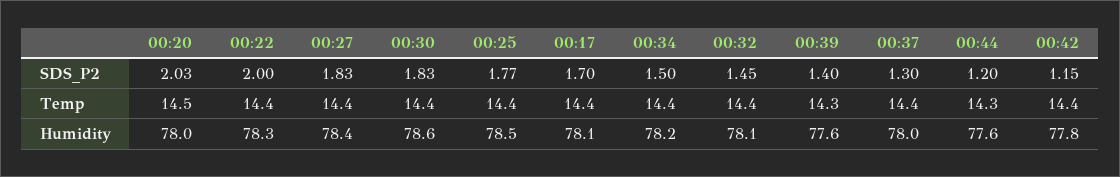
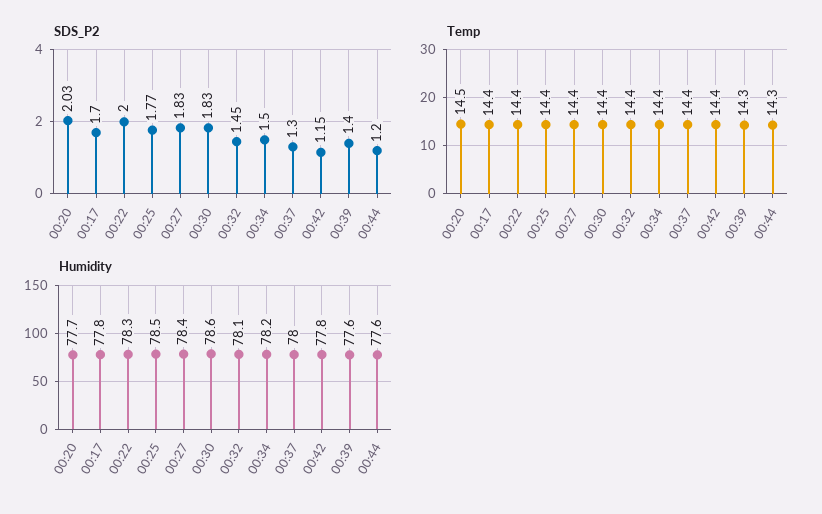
  {
    "SDS_P2": {
      "00:20": 2.03,
      "00:22": 2,
      "00:27": 1.83,
      "00:30": 1.83,
      "00:25": 1.77,
      "00:17": 1.7,
      "00:34": 1.5,
      "00:32": 1.45,
      "00:39": 1.4,
      "00:37": 1.3,
      "00:44": 1.2,
      "00:42": 1.15
    },
    "Temp": {
      "00:20": 14.5,
      "00:22": 14.4,
      "00:27": 14.4,
      "00:30": 14.4,
      "00:25": 14.4,
      "00:17": 14.4,
      "00:34": 14.4,
      "00:32": 14.4,
      "00:39": 14.3,
      "00:37": 14.4,
      "00:44": 14.3,
      "00:42": 14.4
    },
    "Humidity": {
-     "00:20": 78,
+     "00:20": 77.7,
      "00:22": 78.3,
      "00:27": 78.4,
      "00:30": 78.6,
      "00:25": 78.5,
-     "00:17": 78.1,
+     "00:17": 77.8,
      "00:34": 78.2,
      "00:32": 78.1,
      "00:39": 77.6,
      "00:37": 78,
      "00:44": 77.6,
      "00:42": 77.8
    }
  }

